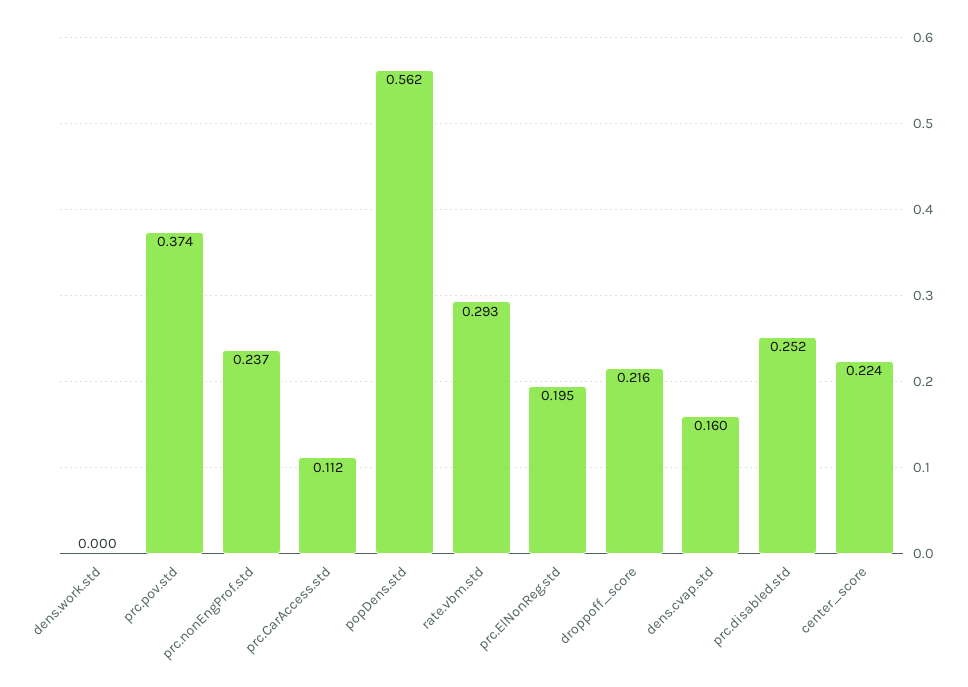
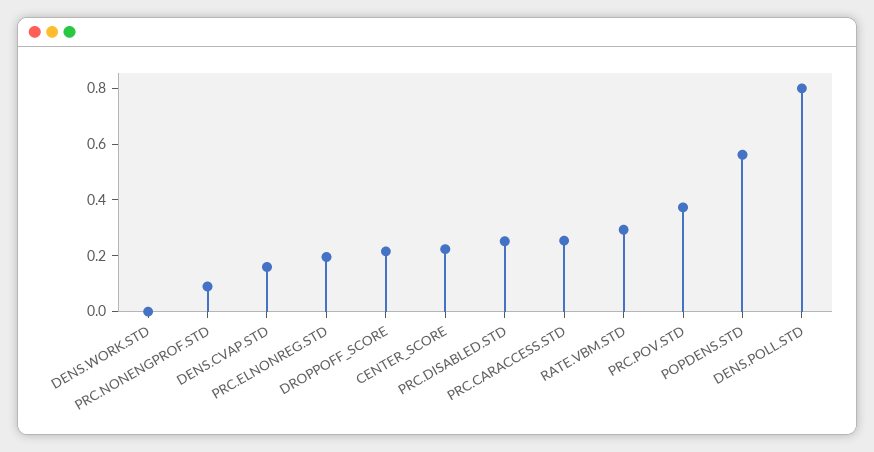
  {
    "dens.work.std": 0,
    "prc.pov.std": 0.374,
-   "prc.nonEngProf.std": 0.237,
+   "prc.nonEngProf.std": 0.1,
-   "prc.CarAccess.std": 0.112,
+   "prc.CarAccess.std": 0.25,
    "popDens.std": 0.562,
    "rate.vbm.std": 0.293,
    "prc.ElNonReg.std": 0.195,
    "droppoff_score": 0.216,
    "dens.cvap.std": 0.16,
    "prc.disabled.std": 0.252,
-   "center_score": 0.224
+   "center_score": 0.224,
+   "DENS.POLL.STD": 0.8
  }

